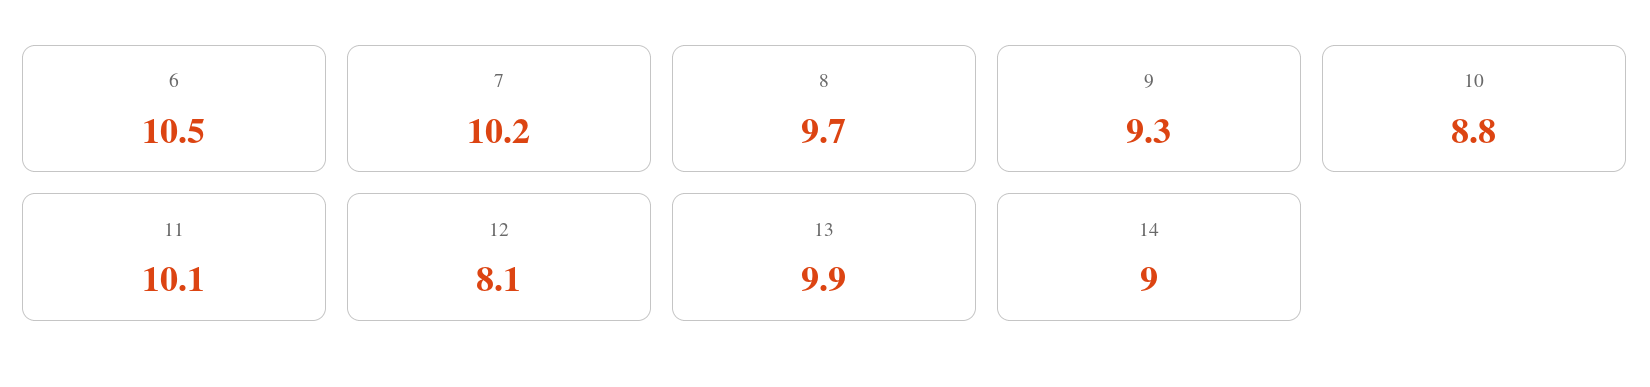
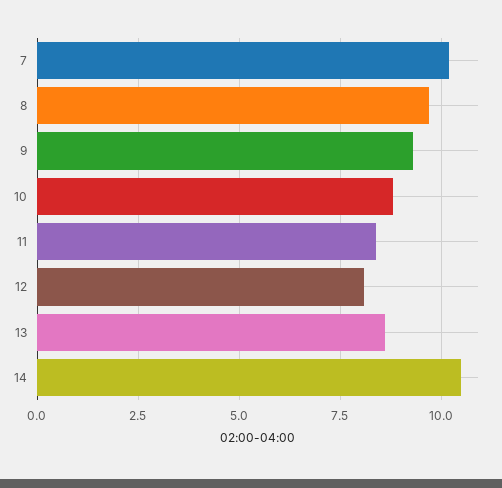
  {
-   "6": 10.5,
    "7": 10.2,
    "8": 9.7,
    "9": 9.3,
    "10": 8.8,
-   "11": 10.1,
+   "11": 8.5,
    "12": 8.1,
-   "13": 9.9,
+   "13": 8.5,
-   "14": 9
+   "14": 10.5
  }

